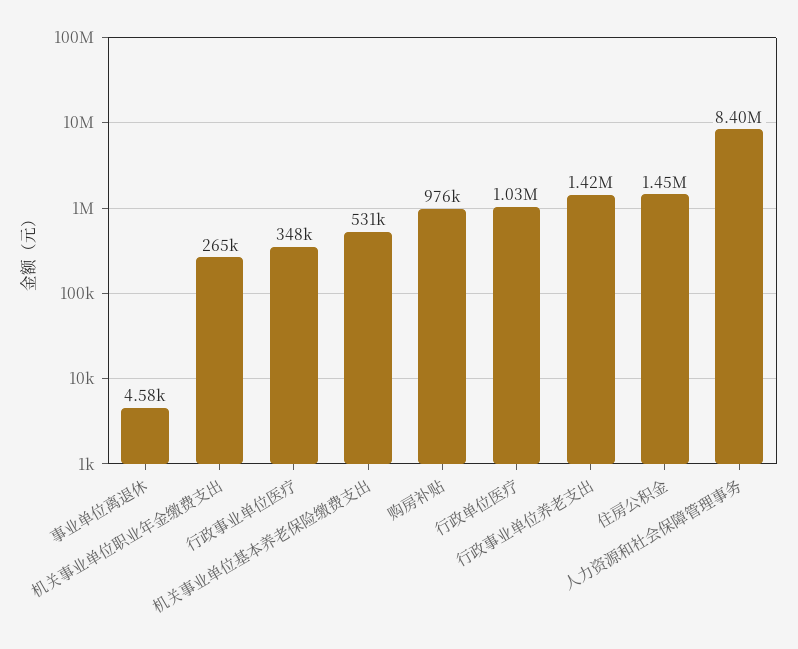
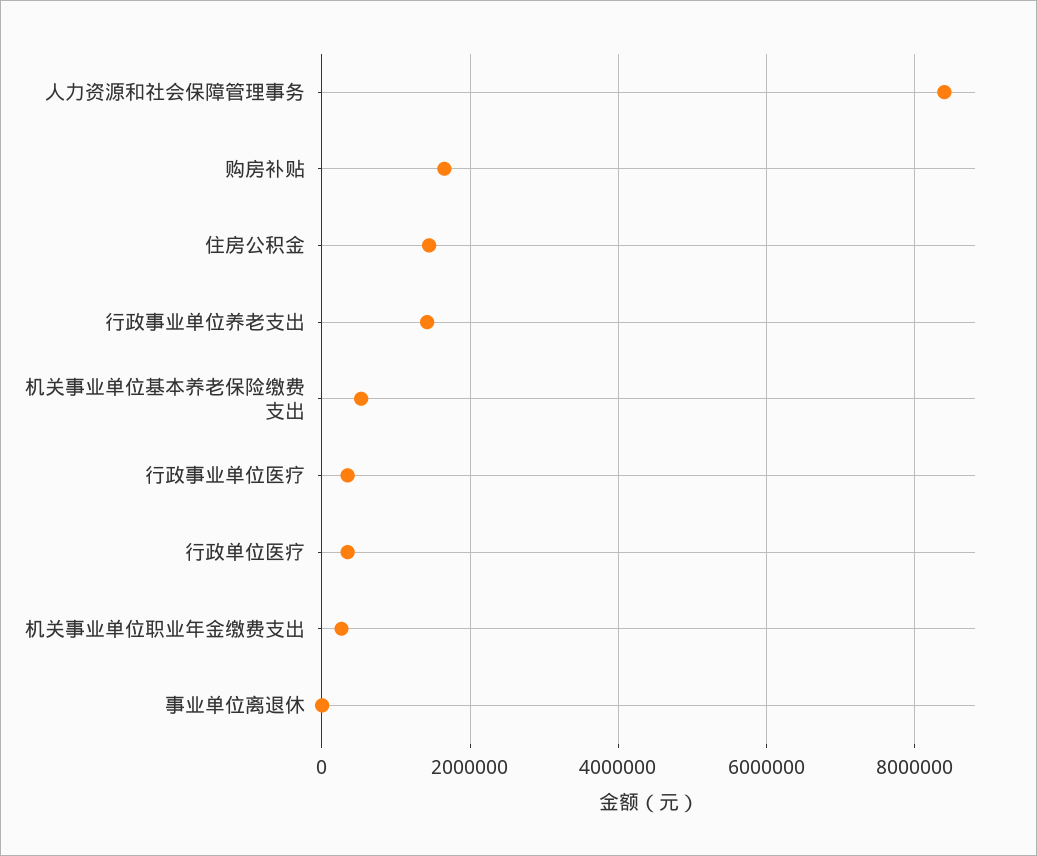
  {
    "事业单位离退休": 4580,
    "机关事业单位职业年金缴费支出": 265000,
    "行政事业单位医疗": 348000,
    "机关事业单位基本养老保险缴费支出": 531000,
-   "购房补贴": 976000,
+   "购房补贴": 1600000,
-   "行政单位医疗": 1030000,
+   "行政单位医疗": 400000,
    "行政事业单位养老支出": 1420000,
    "住房公积金": 1450000,
    "人力资源和社会保障管理事务": 8400000
  }

